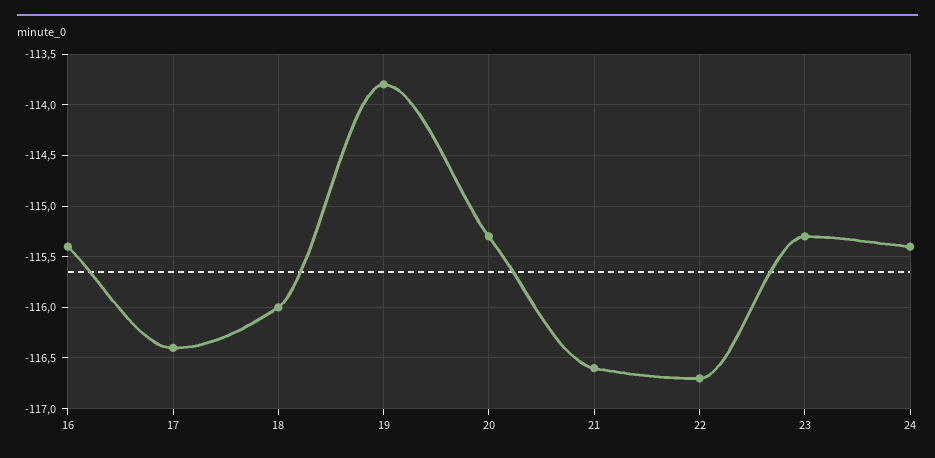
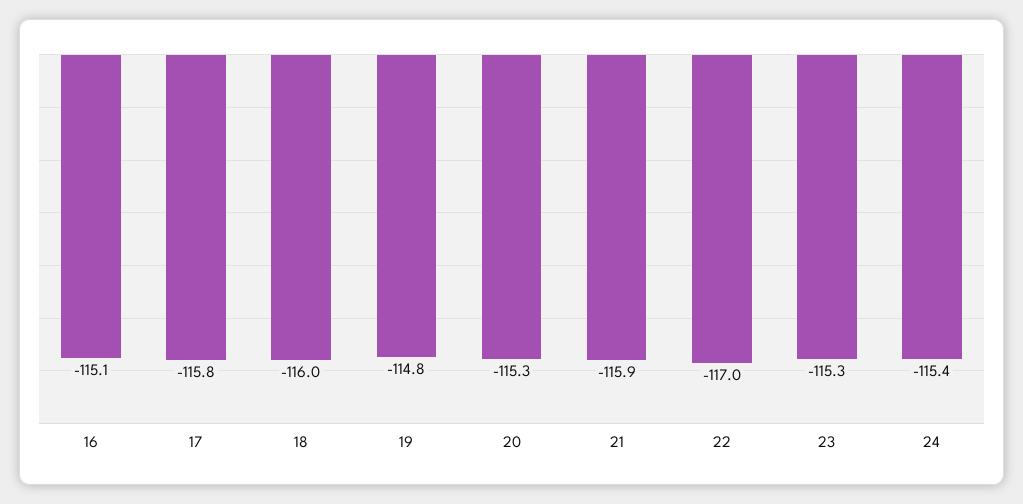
  {
-   "16": -115.4,
+   "16": -115.1,
-   "17": -116.4,
+   "17": -115.8,
    "18": -116,
-   "19": -113.8,
+   "19": -114.8,
    "20": -115.3,
-   "21": -116.6,
+   "21": -115.9,
-   "22": -116.7,
+   "22": -117,
    "23": -115.3,
    "24": -115.4
  }

